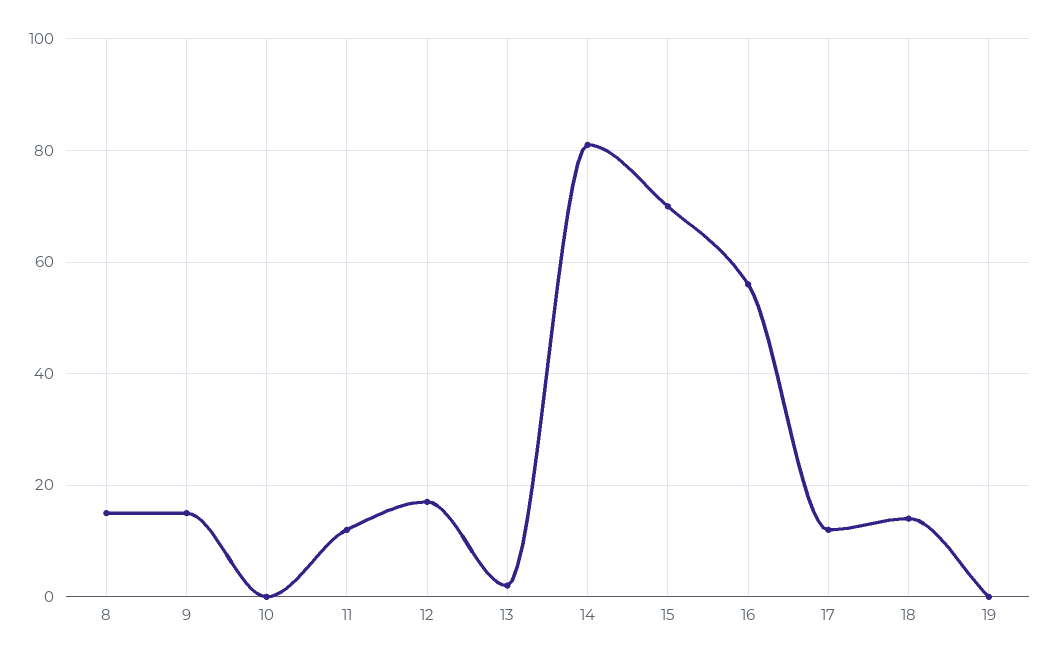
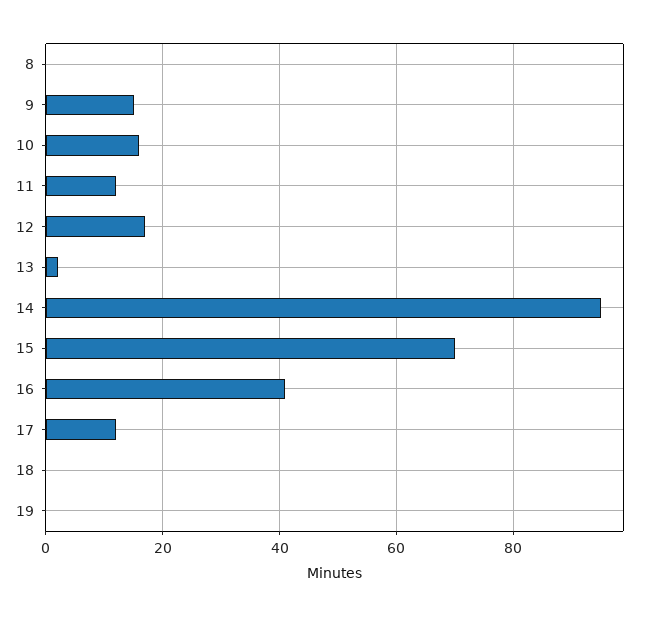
  {
-   "8": 15,
+   "8": 0,
    "9": 15,
-   "10": 0,
+   "10": 15,
    "11": 10,
    "12": 15,
    "13": 0,
-   "14": 80,
+   "14": 95,
    "15": 70,
-   "16": 55,
+   "16": 40,
    "17": 10,
-   "18": 15,
+   "18": 0,
    "19": 0
  }

